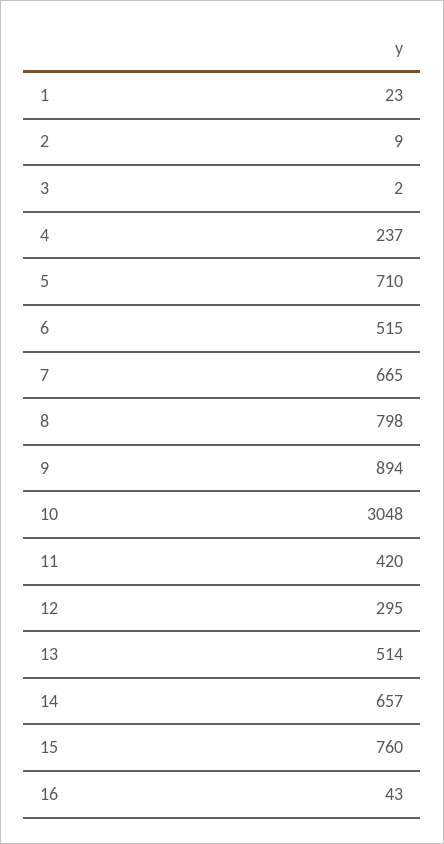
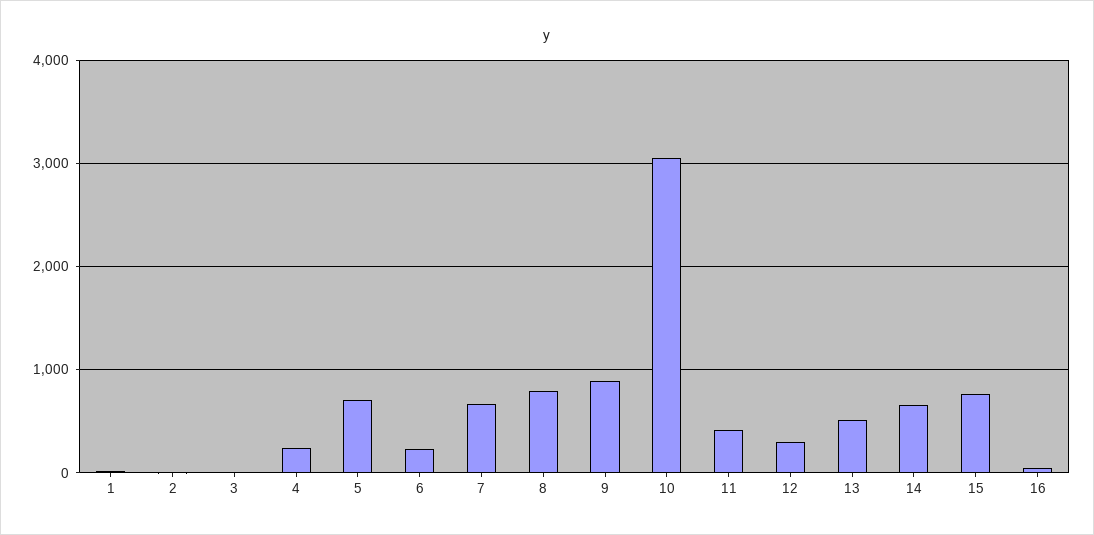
  {
    "1": 23,
    "2": 9,
    "3": 2,
    "4": 237,
    "5": 710,
-   "6": 515,
+   "6": 200,
    "7": 665,
    "8": 798,
    "9": 894,
    "10": 3048,
    "11": 420,
    "12": 295,
    "13": 514,
    "14": 657,
    "15": 760,
    "16": 43
  }

